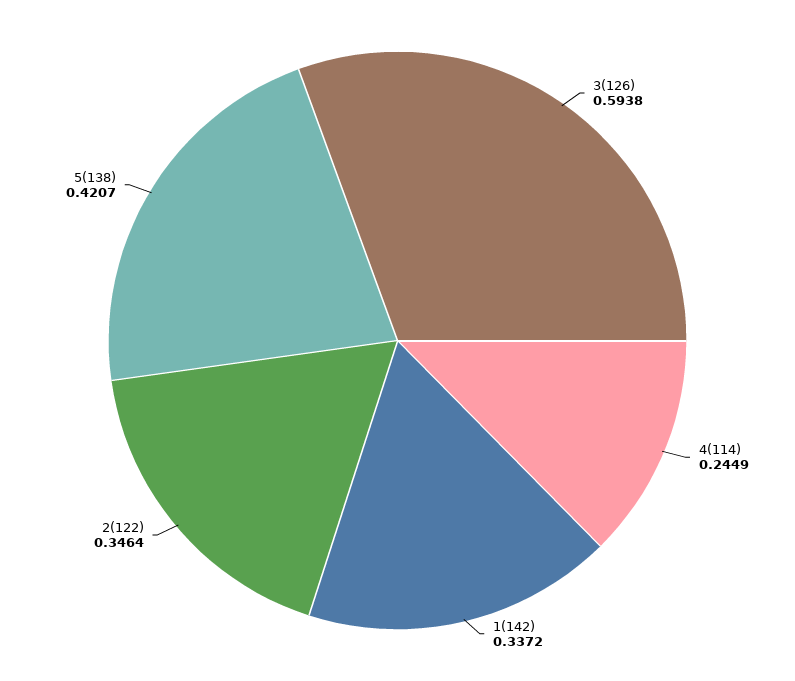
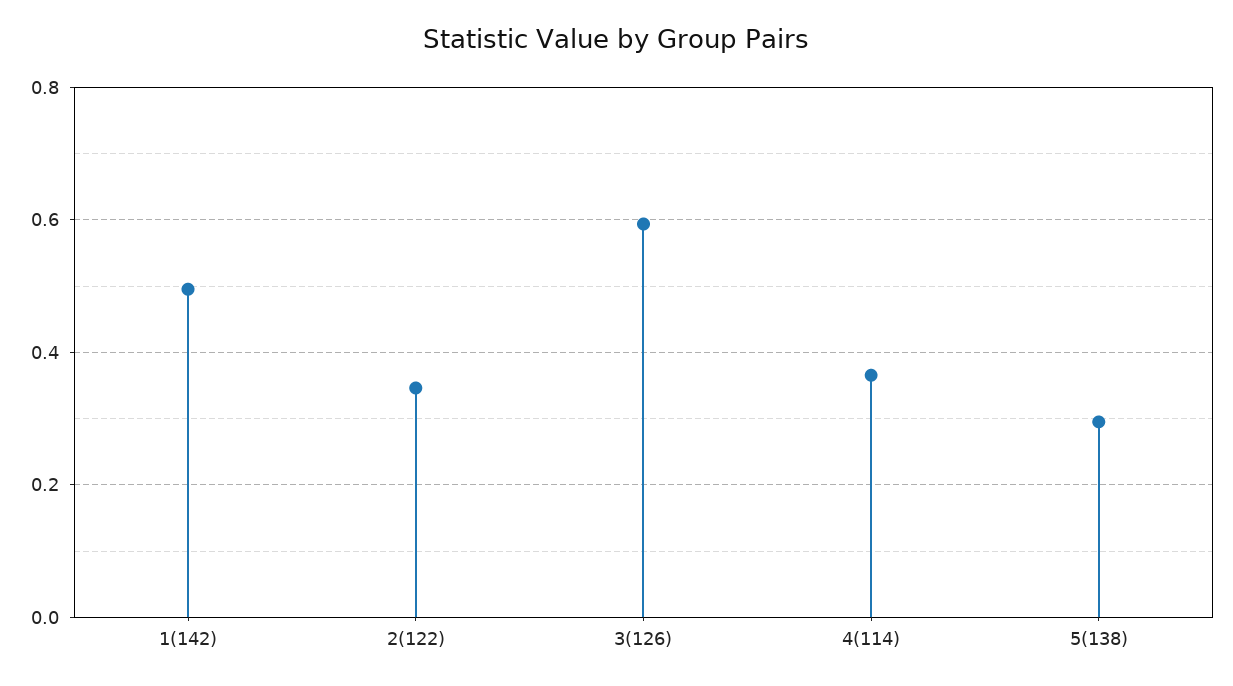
  {
    "3(126)": 0.5938,
-   "4(114)": 0.2449,
+   "4(114)": 0.36,
-   "1(142)": 0.3372,
+   "1(142)": 0.5,
    "2(122)": 0.3464,
-   "5(138)": 0.4207
+   "5(138)": 0.3
  }

